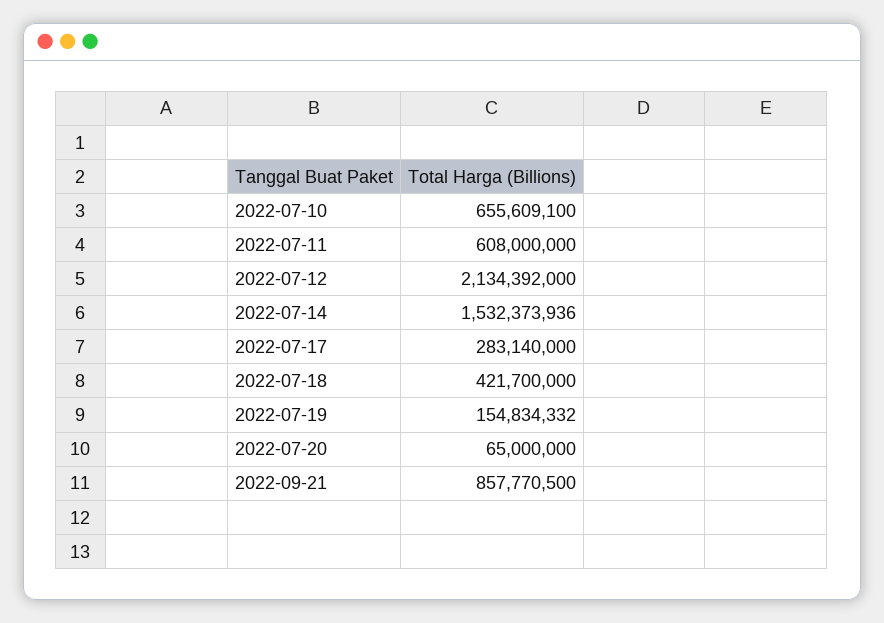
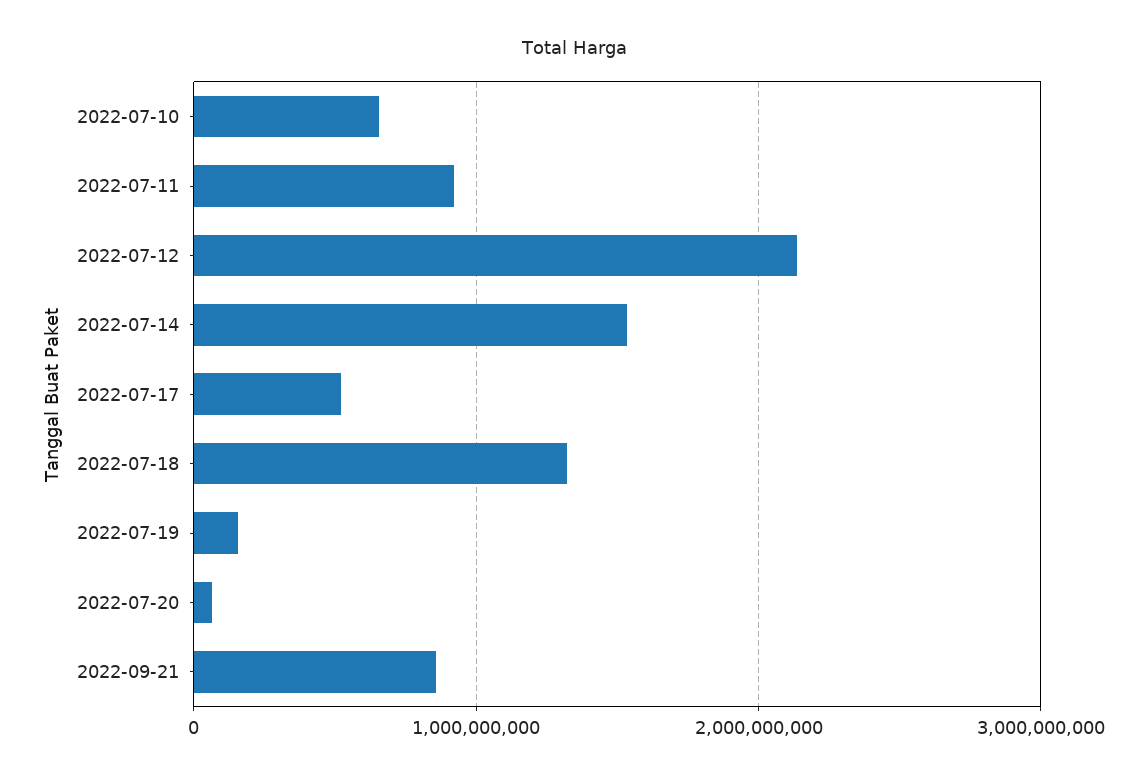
  {
    "2022-07-10": 655609100,
-   "2022-07-11": 608000000,
+   "2022-07-11": 900000000,
    "2022-07-12": 2134392000,
    "2022-07-14": 1532373936,
-   "2022-07-17": 283140000,
+   "2022-07-17": 500000000,
-   "2022-07-18": 421700000,
+   "2022-07-18": 1300000000,
    "2022-07-19": 154834332,
    "2022-07-20": 65000000,
    "2022-09-21": 857770500
  }

